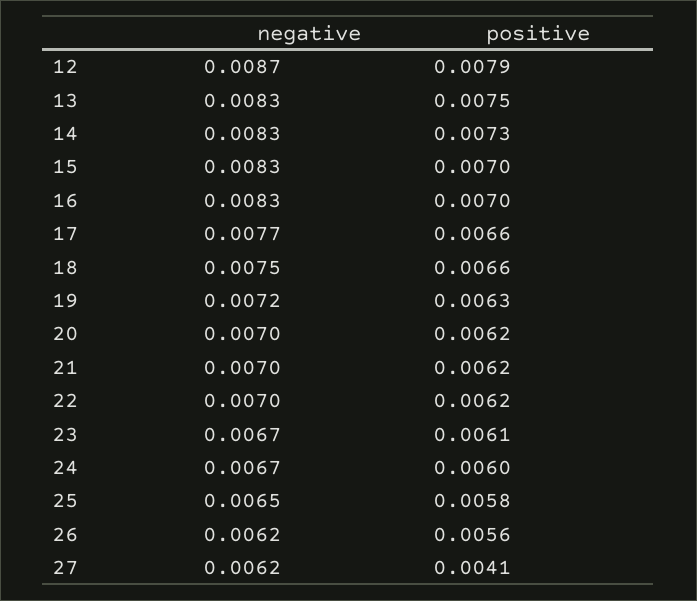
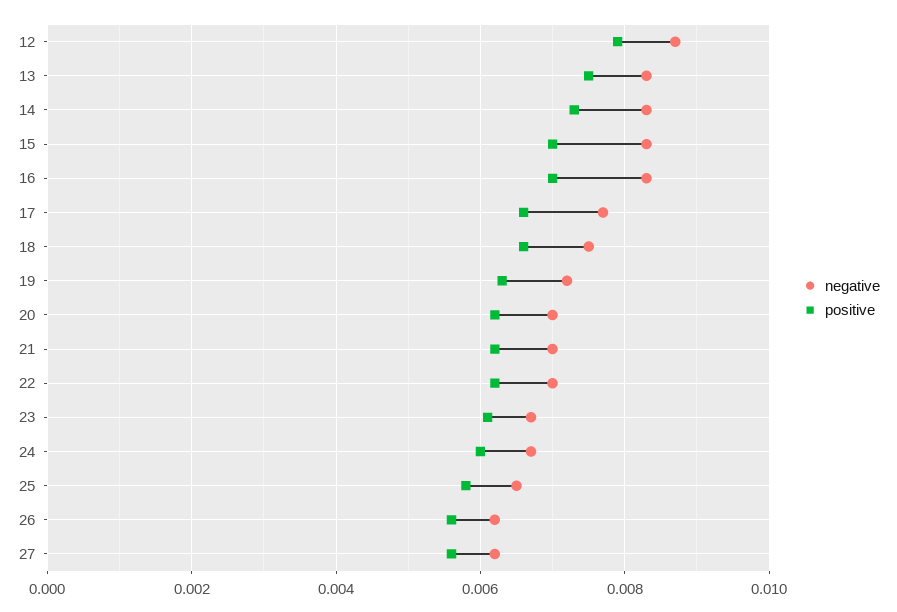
  {
    "negative": {
      "12": 0.0087,
      "13": 0.0083,
      "14": 0.0083,
      "15": 0.0083,
      "16": 0.0083,
      "17": 0.0077,
      "18": 0.0075,
      "19": 0.0072,
      "20": 0.007,
      "21": 0.007,
      "22": 0.007,
      "23": 0.0067,
      "24": 0.0067,
      "25": 0.0065,
      "26": 0.0062,
      "27": 0.0062
    },
    "positive": {
      "12": 0.0079,
      "13": 0.0075,
      "14": 0.0073,
      "15": 0.007,
      "16": 0.007,
      "17": 0.0066,
      "18": 0.0066,
      "19": 0.0063,
      "20": 0.0062,
      "21": 0.0062,
      "22": 0.0062,
      "23": 0.0061,
      "24": 0.006,
      "25": 0.0058,
      "26": 0.0056,
-     "27": 0.0041
+     "27": 0.0055
    }
  }

